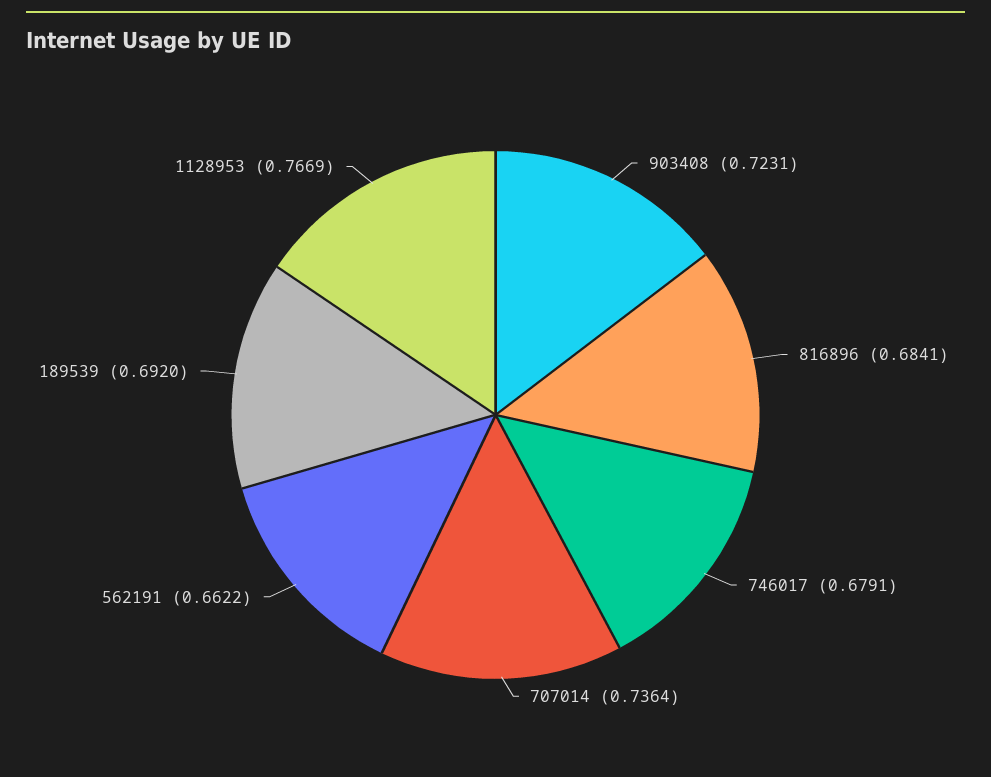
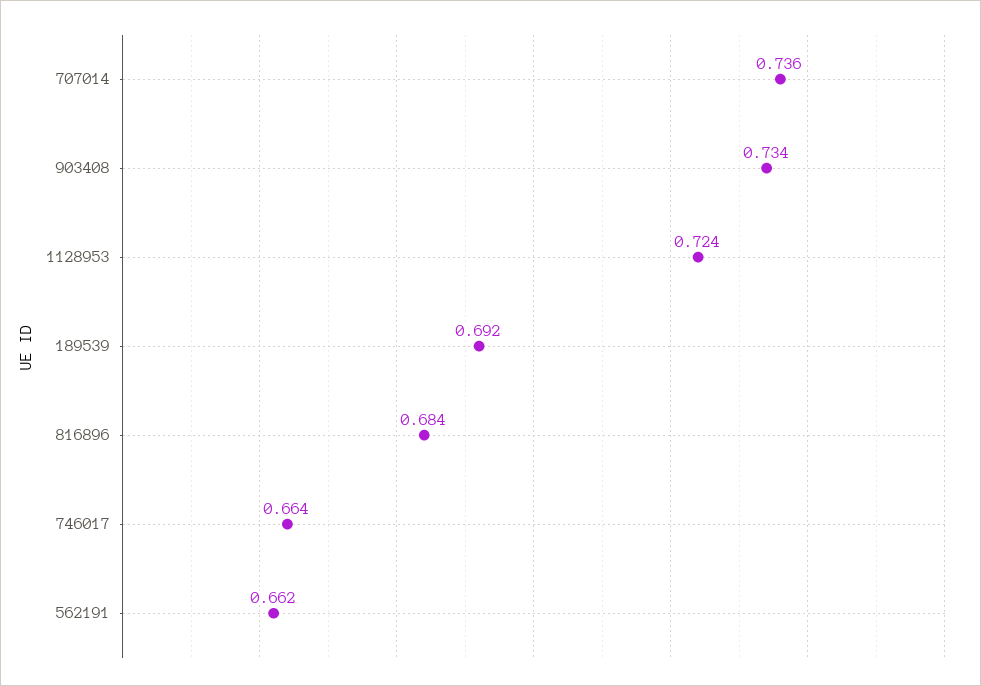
  {
-   "903408": 0.7231,
+   "903408": 0.734,
    "816896": 0.6841,
-   "746017": 0.6791,
+   "746017": 0.664,
    "707014": 0.7364,
    "562191": 0.6622,
    "189539": 0.692,
-   "1128953": 0.7669
+   "1128953": 0.724
  }

